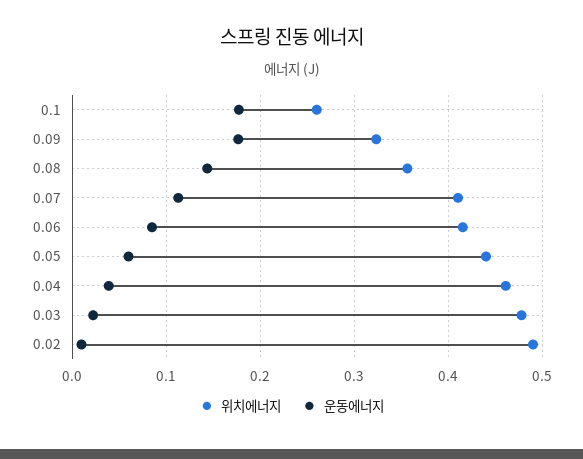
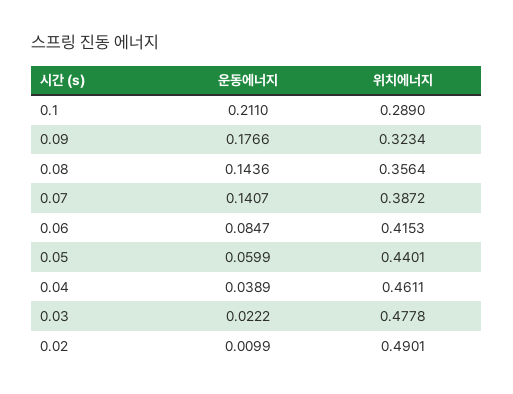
  {
    "위치에너지": {
-     "0.1": 0.26,
+     "0.1": 0.289,
      "0.09": 0.3234,
      "0.08": 0.3564,
-     "0.07": 0.41,
+     "0.07": 0.3872,
      "0.06": 0.4153,
      "0.05": 0.4401,
      "0.04": 0.4611,
      "0.03": 0.4778,
      "0.02": 0.4901
    },
    "운동에너지": {
-     "0.1": 0.18,
+     "0.1": 0.211,
      "0.09": 0.1766,
      "0.08": 0.1436,
-     "0.07": 0.11,
+     "0.07": 0.1407,
      "0.06": 0.0847,
      "0.05": 0.0599,
      "0.04": 0.0389,
      "0.03": 0.0222,
      "0.02": 0.0099
    }
  }

